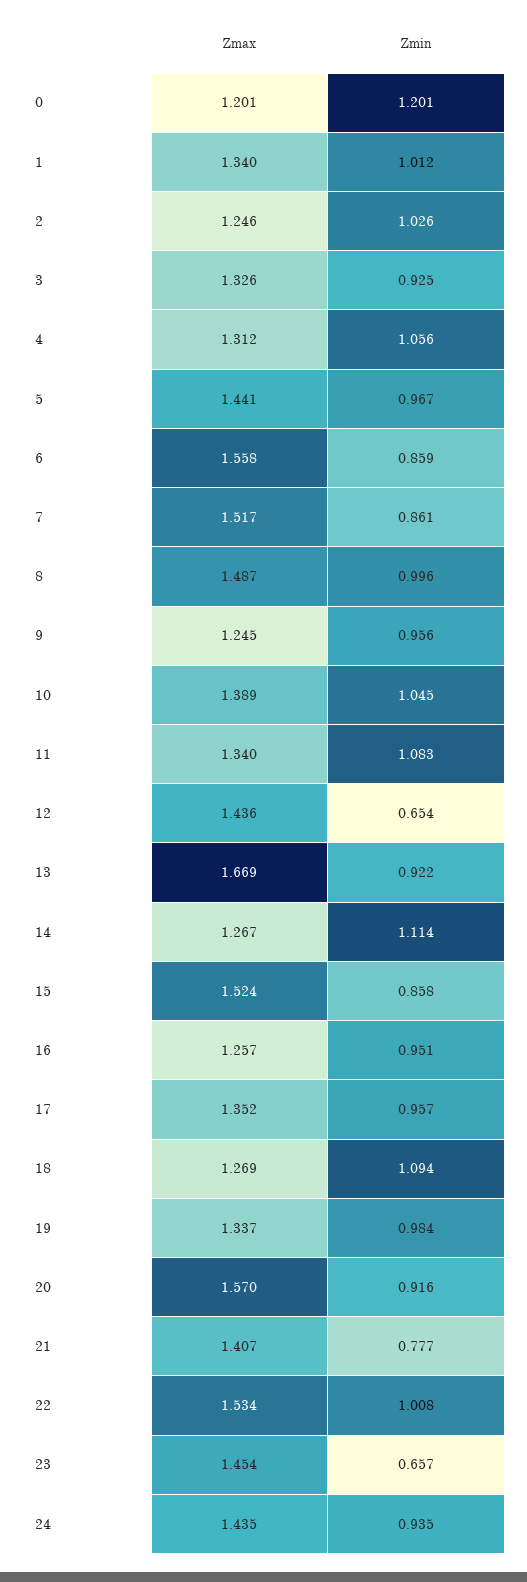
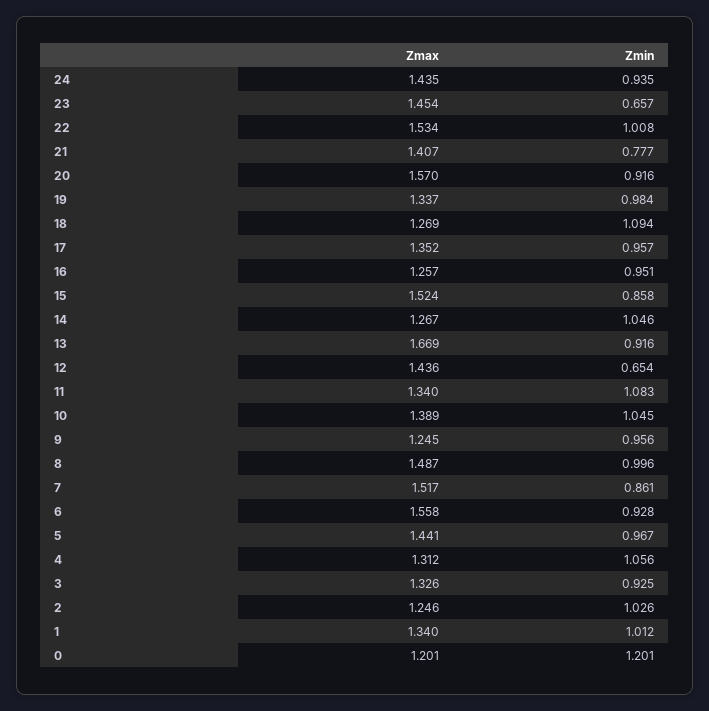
  {
    "Zmax": {
      "0": 1.201,
      "1": 1.34,
      "2": 1.246,
      "3": 1.326,
      "4": 1.312,
      "5": 1.441,
      "6": 1.558,
      "7": 1.517,
      "8": 1.487,
      "9": 1.245,
      "10": 1.389,
      "11": 1.34,
      "12": 1.436,
      "13": 1.669,
      "14": 1.267,
      "15": 1.524,
      "16": 1.257,
      "17": 1.352,
      "18": 1.269,
      "19": 1.337,
      "20": 1.57,
      "21": 1.407,
      "22": 1.534,
      "23": 1.454,
      "24": 1.435
    },
    "Zmin": {
      "0": 1.201,
      "1": 1.012,
      "2": 1.026,
      "3": 0.925,
      "4": 1.056,
      "5": 0.967,
-     "6": 0.859,
+     "6": 0.928,
      "7": 0.861,
      "8": 0.996,
      "9": 0.956,
      "10": 1.045,
      "11": 1.083,
      "12": 0.654,
-     "13": 0.922,
+     "13": 0.916,
-     "14": 1.114,
+     "14": 1.046,
      "15": 0.858,
      "16": 0.951,
      "17": 0.957,
      "18": 1.094,
      "19": 0.984,
      "20": 0.916,
      "21": 0.777,
      "22": 1.008,
      "23": 0.657,
      "24": 0.935
    }
  }

